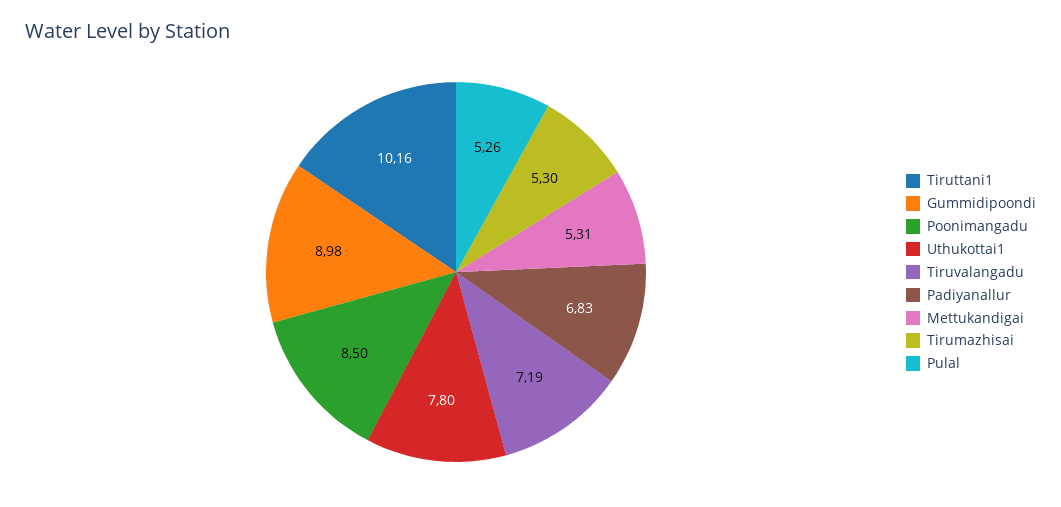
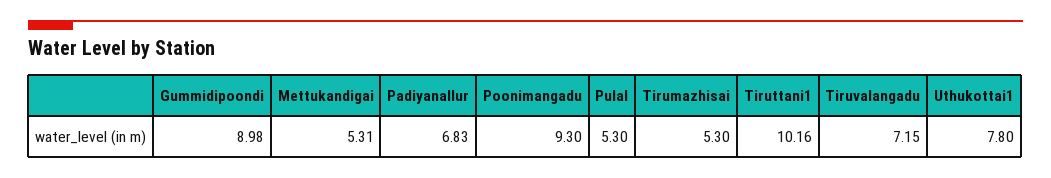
  {
    "Tiruttani1": 10.16,
    "Gummidipoondi": 8.98,
-   "Poonimangadu": 8.5,
+   "Poonimangadu": 9.3,
    "Uthukottai1": 7.8,
-   "Tiruvalangadu": 7.19,
+   "Tiruvalangadu": 7.15,
    "Padiyanallur": 6.83,
    "Mettukandigai": 5.31,
    "Tirumazhisai": 5.3,
-   "Pulal": 5.26
+   "Pulal": 5.3
  }

